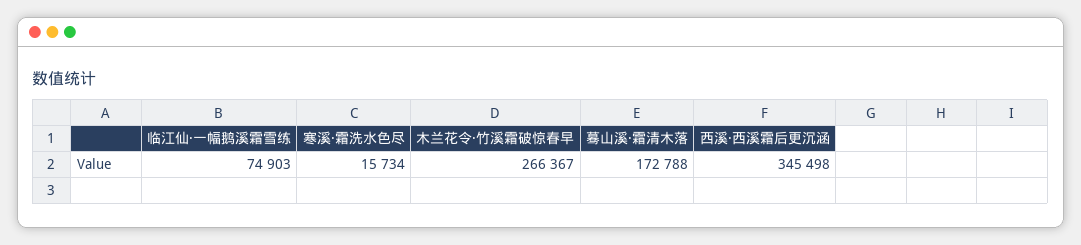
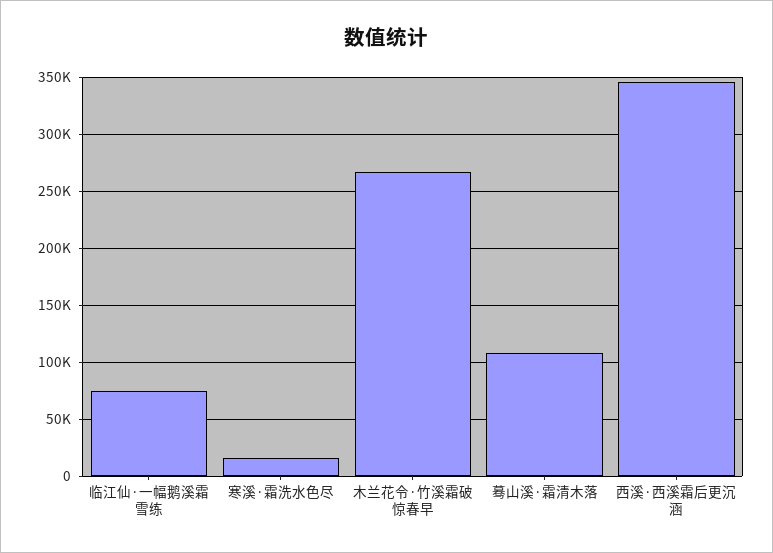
  {
    "临江仙·一幅鹅溪霜雪练": 74903,
    "寒溪·霜洗水色尽": 15734,
    "木兰花令·竹溪霜破惊春早": 266367,
-   "蓦山溪·霜清木落": 172788,
+   "蓦山溪·霜清木落": 110000,
    "西溪·西溪霜后更沉涵": 345498
  }

